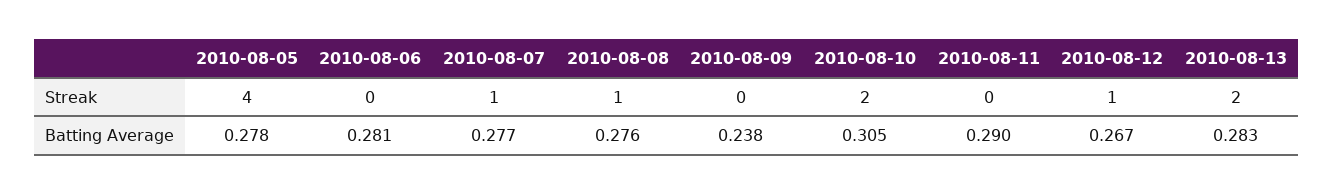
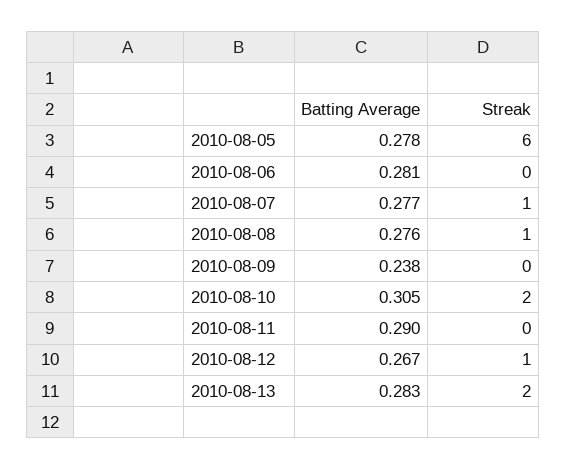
  {
    "2010-08-05": {
-     "Streak": 4,
+     "Streak": 6,
      "Batting Average": 0.278
    },
    "2010-08-06": {
      "Streak": 0,
      "Batting Average": 0.281
    },
    "2010-08-07": {
      "Streak": 1,
      "Batting Average": 0.277
    },
    "2010-08-08": {
      "Streak": 1,
      "Batting Average": 0.276
    },
    "2010-08-09": {
      "Streak": 0,
      "Batting Average": 0.238
    },
    "2010-08-10": {
      "Streak": 2,
      "Batting Average": 0.305
    },
    "2010-08-11": {
      "Streak": 0,
      "Batting Average": 0.29
    },
    "2010-08-12": {
      "Streak": 1,
      "Batting Average": 0.267
    },
    "2010-08-13": {
      "Streak": 2,
      "Batting Average": 0.283
    }
  }

